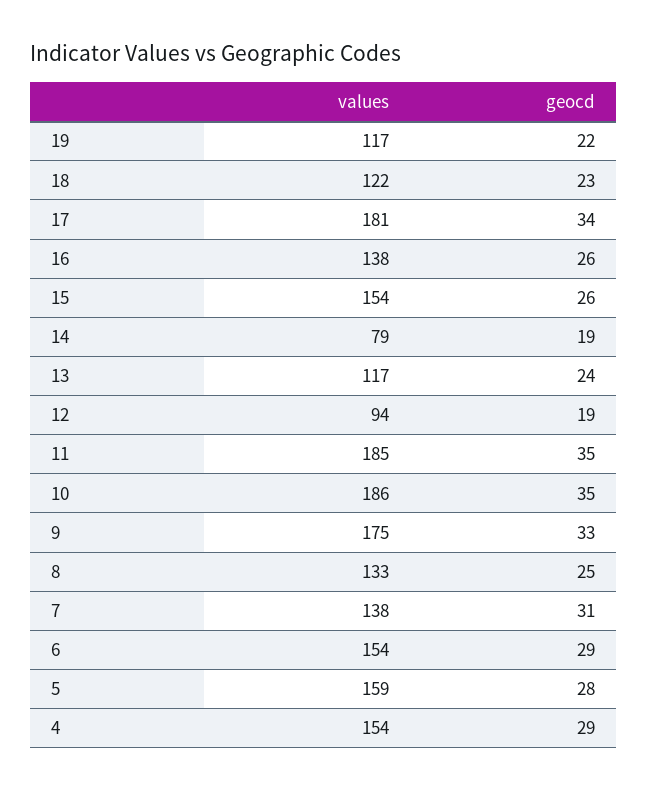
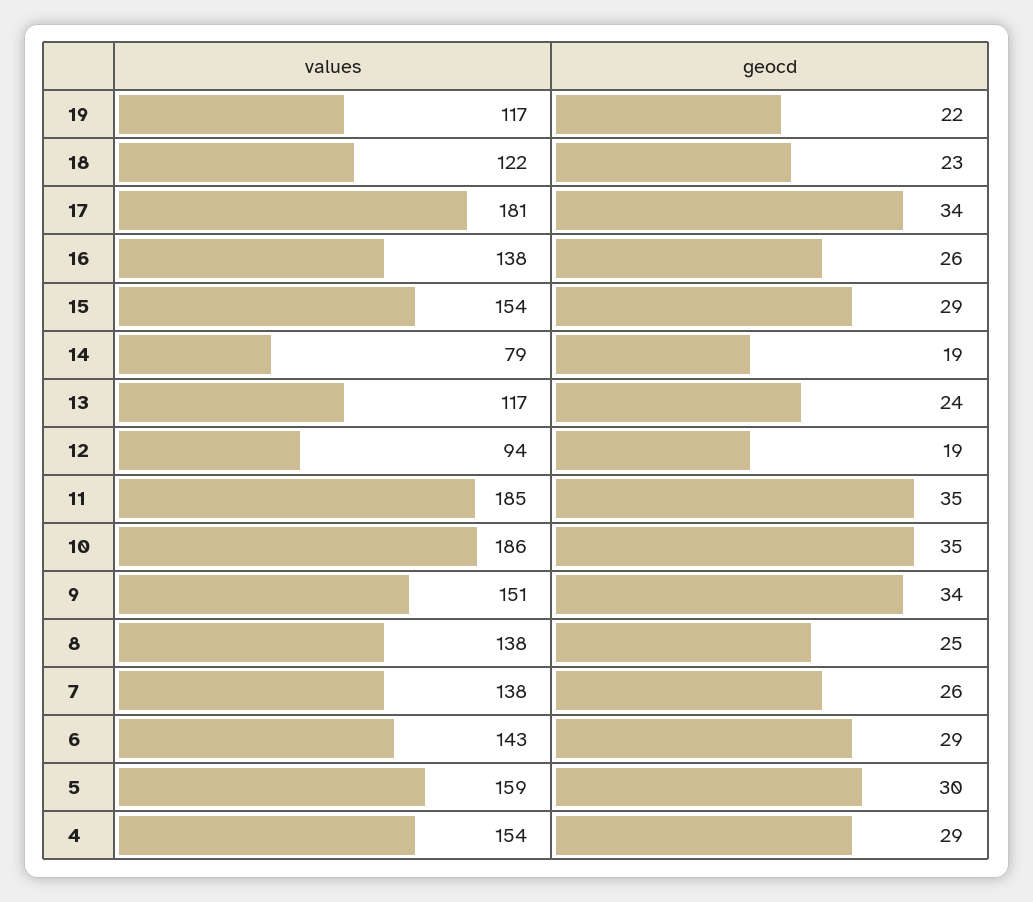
  {
    "values": {
      "19": 117,
      "18": 122,
      "17": 181,
      "16": 138,
      "15": 154,
      "14": 79,
      "13": 117,
      "12": 94,
      "11": 185,
      "10": 186,
-     "9": 175,
+     "9": 151,
-     "8": 133,
+     "8": 138,
      "7": 138,
-     "6": 154,
+     "6": 143,
      "5": 159,
      "4": 154
    },
    "geocd": {
      "19": 22,
      "18": 23,
      "17": 34,
      "16": 26,
-     "15": 26,
+     "15": 29,
      "14": 19,
      "13": 24,
      "12": 19,
      "11": 35,
      "10": 35,
-     "9": 33,
+     "9": 34,
      "8": 25,
-     "7": 31,
+     "7": 26,
      "6": 29,
-     "5": 28,
+     "5": 30,
      "4": 29
    }
  }

